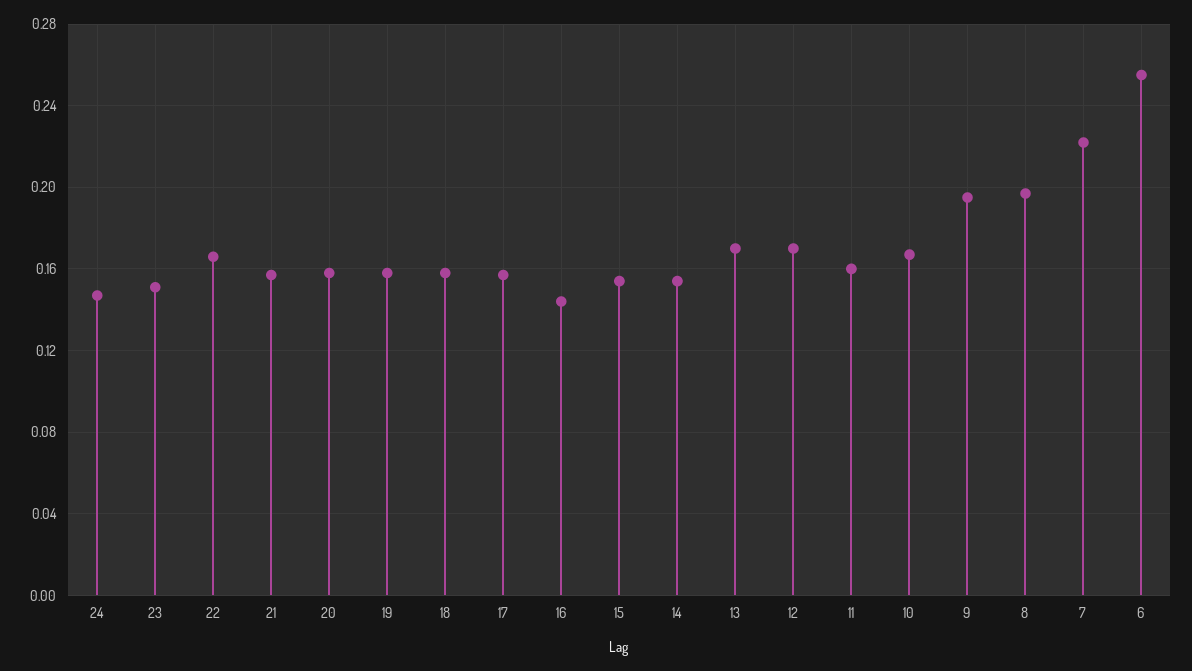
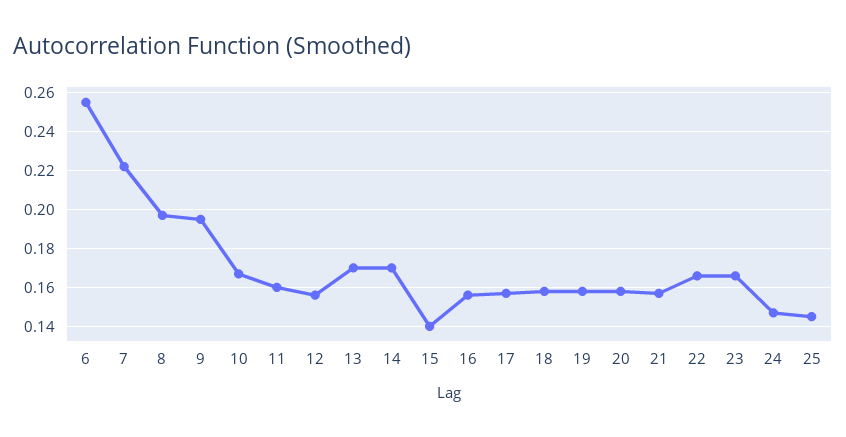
  {
    "24": 0.145,
-   "23": 0.15,
+   "23": 0.165,
    "22": 0.165,
    "21": 0.155,
    "20": 0.16,
    "19": 0.16,
    "18": 0.16,
    "17": 0.155,
-   "16": 0.145,
+   "16": 0.155,
-   "15": 0.155,
+   "15": 0.14,
-   "14": 0.155,
+   "14": 0.17,
    "13": 0.17,
-   "12": 0.17,
+   "12": 0.155,
    "11": 0.16,
    "10": 0.165,
    "9": 0.195,
    "8": 0.195,
    "7": 0.22,
-   "6": 0.255
+   "6": 0.255,
+   "25": 0.145
  }

